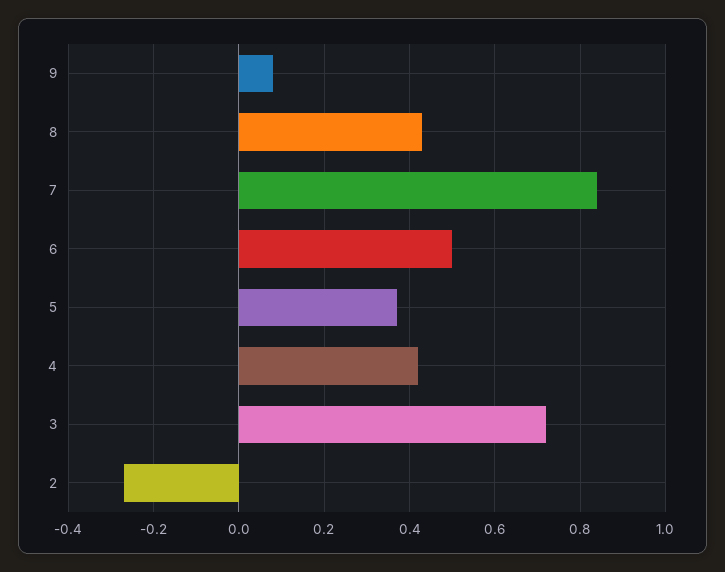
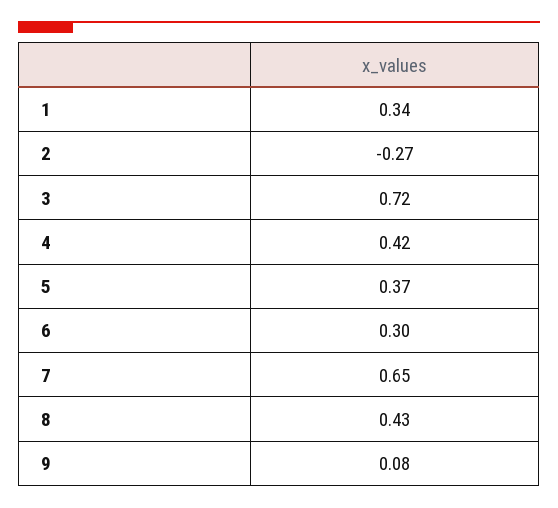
  {
    "9": 0.08,
    "8": 0.43,
-   "7": 0.85,
+   "7": 0.65,
-   "6": 0.5,
+   "6": 0.3,
    "5": 0.37,
    "4": 0.42,
    "3": 0.72,
-   "2": -0.27
+   "2": -0.27,
+   "1": 0.34
  }

